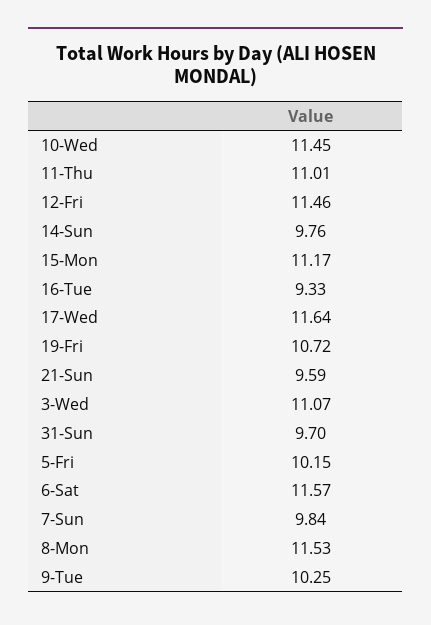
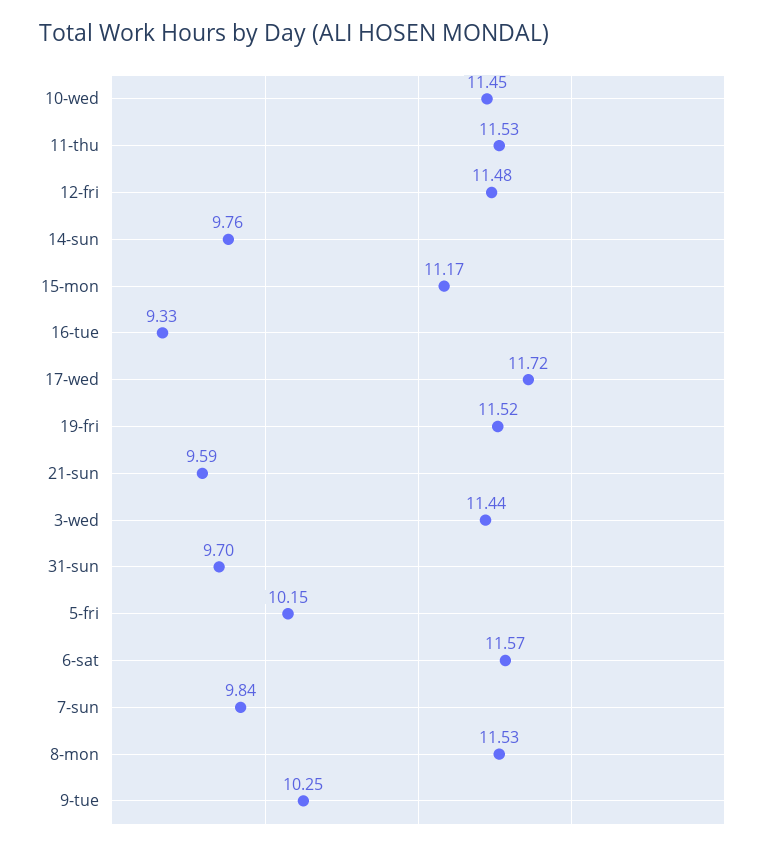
  {
    "10-Wed": 11.45,
-   "11-Thu": 11.01,
+   "11-Thu": 11.53,
-   "12-Fri": 11.46,
+   "12-Fri": 11.48,
    "14-Sun": 9.76,
    "15-Mon": 11.17,
    "16-Tue": 9.33,
-   "17-Wed": 11.64,
+   "17-Wed": 11.72,
-   "19-Fri": 10.72,
+   "19-Fri": 11.52,
    "21-Sun": 9.59,
-   "3-Wed": 11.07,
+   "3-Wed": 11.44,
    "31-Sun": 9.7,
    "5-Fri": 10.15,
    "6-Sat": 11.57,
    "7-Sun": 9.84,
    "8-Mon": 11.53,
    "9-Tue": 10.25
  }

